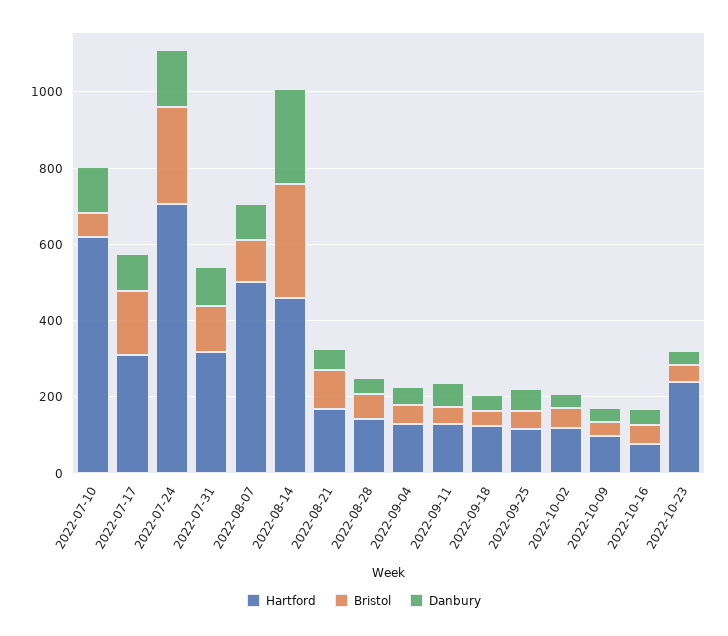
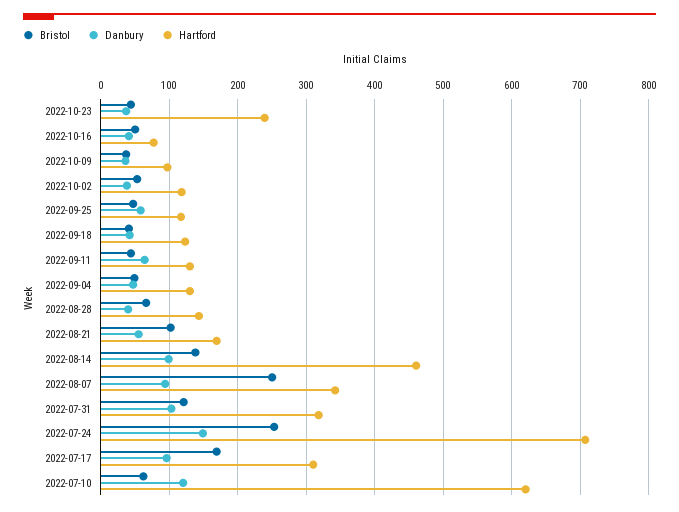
  {
    "Hartford": {
      "2022-07-10": 620,
      "2022-07-17": 310,
      "2022-07-24": 710,
      "2022-07-31": 320,
-     "2022-08-07": 500,
+     "2022-08-07": 340,
      "2022-08-14": 460,
      "2022-08-21": 170,
      "2022-08-28": 140,
      "2022-09-04": 130,
      "2022-09-11": 130,
      "2022-09-18": 120,
      "2022-09-25": 120,
      "2022-10-02": 120,
      "2022-10-09": 100,
      "2022-10-16": 80,
      "2022-10-23": 240
    },
    "Bristol": {
      "2022-07-10": 60,
      "2022-07-17": 170,
      "2022-07-24": 250,
      "2022-07-31": 120,
-     "2022-08-07": 100,
+     "2022-08-07": 250,
-     "2022-08-14": 300,
+     "2022-08-14": 140,
      "2022-08-21": 100,
      "2022-08-28": 70,
      "2022-09-04": 50,
      "2022-09-11": 40,
      "2022-09-18": 40,
      "2022-09-25": 50,
      "2022-10-02": 50,
      "2022-10-09": 40,
      "2022-10-16": 50,
      "2022-10-23": 40
    },
    "Danbury": {
      "2022-07-10": 120,
      "2022-07-17": 100,
      "2022-07-24": 150,
      "2022-07-31": 100,
      "2022-08-07": 90,
-     "2022-08-14": 250,
+     "2022-08-14": 100,
      "2022-08-21": 60,
      "2022-08-28": 40,
      "2022-09-04": 50,
      "2022-09-11": 60,
      "2022-09-18": 40,
      "2022-09-25": 60,
      "2022-10-02": 40,
      "2022-10-09": 40,
      "2022-10-16": 40,
      "2022-10-23": 40
    }
  }

